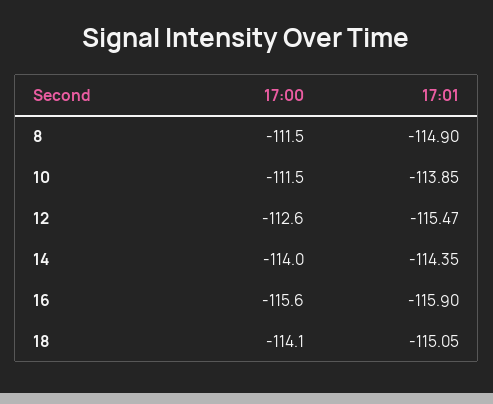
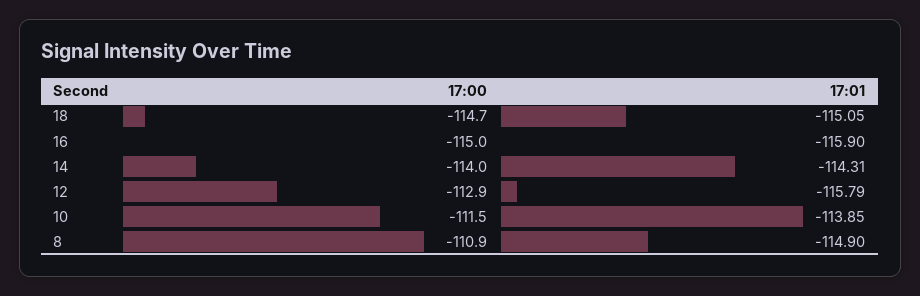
  {
    "17:00": {
-     "8": -111.5,
+     "8": -110.9,
      "10": -111.5,
-     "12": -112.6,
+     "12": -112.9,
      "14": -114,
-     "16": -115.6,
+     "16": -115,
-     "18": -114.1
+     "18": -114.7
    },
    "17:01": {
      "8": -114.9,
      "10": -113.85,
-     "12": -115.47,
+     "12": -115.79,
-     "14": -114.35,
+     "14": -114.31,
      "16": -115.9,
      "18": -115.05
    }
  }

